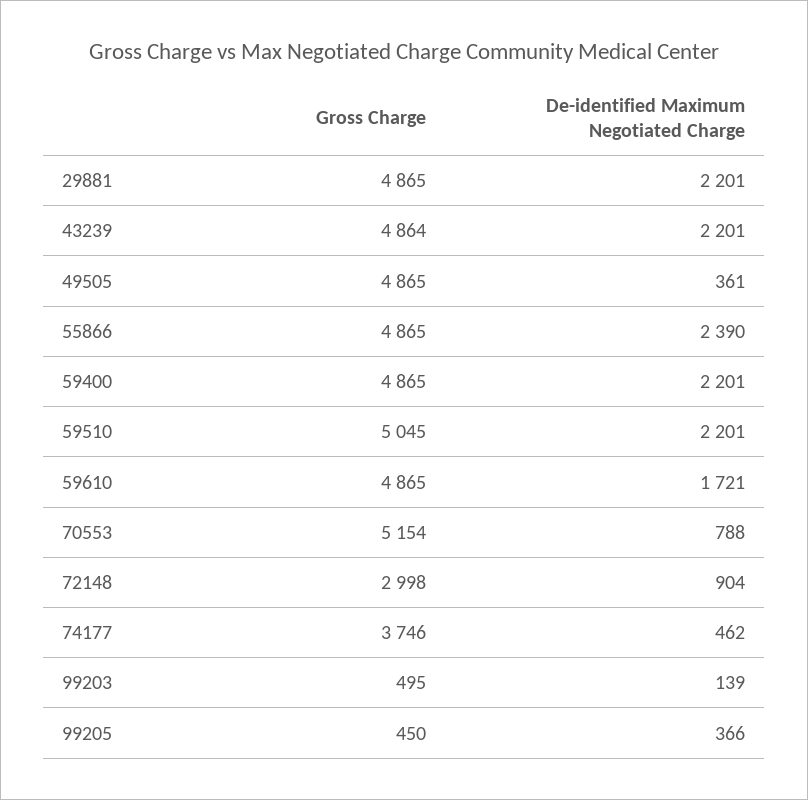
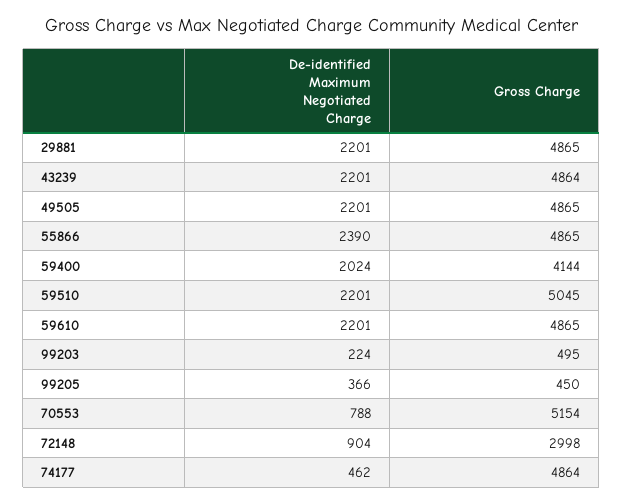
  {
    "Gross Charge": {
      "29881": 4865,
      "43239": 4864,
      "49505": 4865,
      "55866": 4865,
-     "59400": 4865,
+     "59400": 4144,
      "59510": 5045,
      "59610": 4865,
      "70553": 5154,
      "72148": 2998,
-     "74177": 3746,
+     "74177": 4864,
      "99203": 495,
      "99205": 450
    },
    "De-identified Maximum Negotiated Charge": {
      "29881": 2201,
      "43239": 2201,
-     "49505": 361,
+     "49505": 2201,
      "55866": 2390,
-     "59400": 2201,
+     "59400": 2024,
      "59510": 2201,
-     "59610": 1721,
+     "59610": 2201,
      "70553": 788,
      "72148": 904,
      "74177": 462,
-     "99203": 139,
+     "99203": 224,
      "99205": 366
    }
  }

